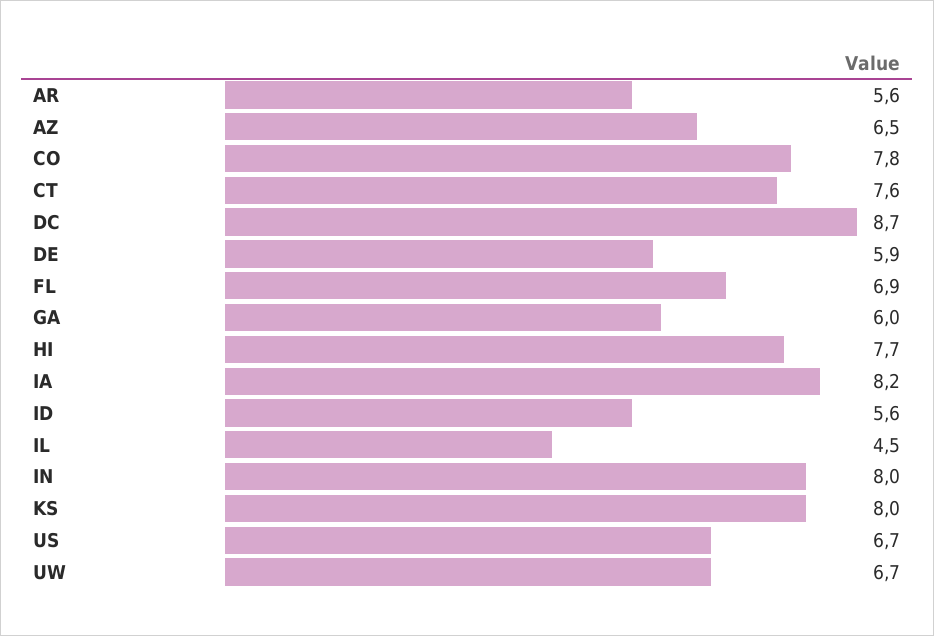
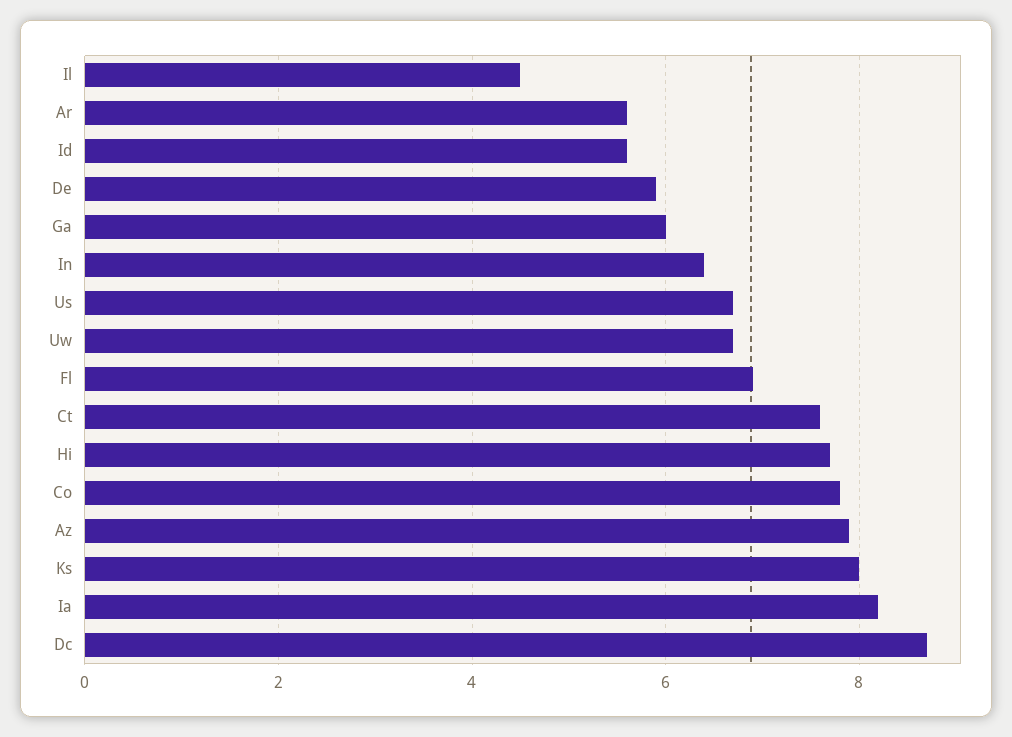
  {
    "AR": 5.6,
-   "AZ": 6.5,
+   "AZ": 8,
    "CO": 7.8,
    "CT": 7.6,
    "DC": 8.7,
    "DE": 5.9,
    "FL": 6.9,
    "GA": 6,
    "HI": 7.7,
    "IA": 8.2,
    "ID": 5.6,
    "IL": 4.5,
-   "IN": 8,
+   "IN": 6.5,
    "KS": 8,
    "US": 6.7,
    "UW": 6.7
  }

